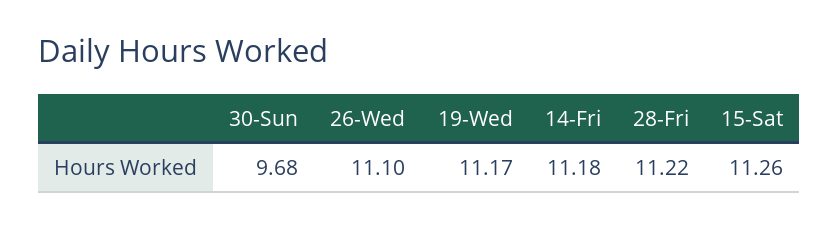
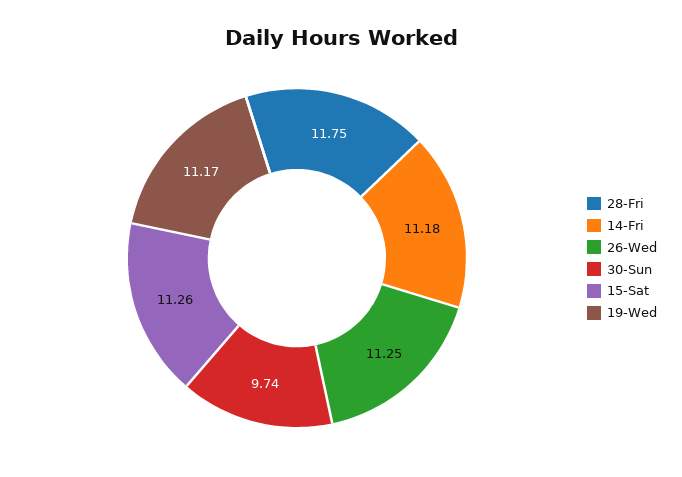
  {
-   "30-Sun": 9.68,
+   "30-Sun": 9.74,
-   "26-Wed": 11.1,
+   "26-Wed": 11.25,
    "19-Wed": 11.17,
    "14-Fri": 11.18,
-   "28-Fri": 11.22,
+   "28-Fri": 11.75,
    "15-Sat": 11.26
  }

